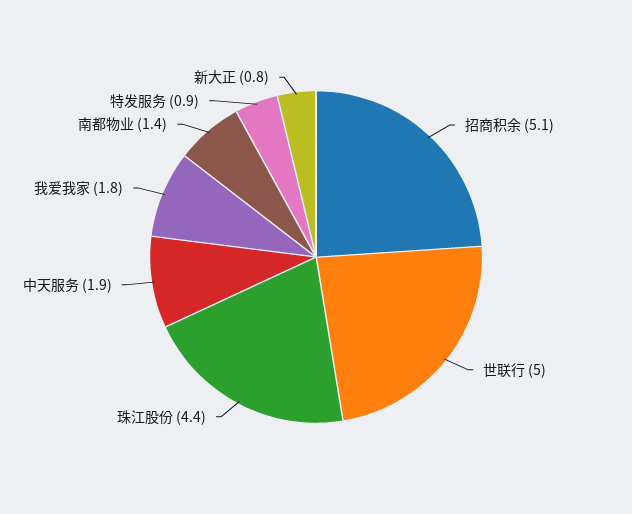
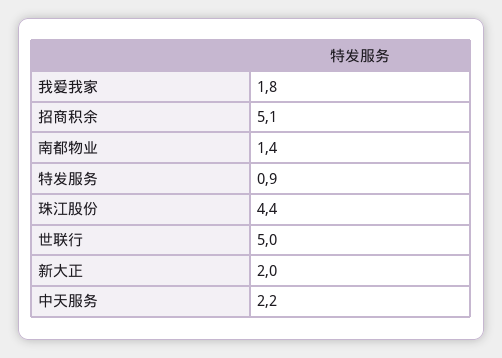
  {
    "招商积余": 5.1,
    "世联行": 5,
    "珠江股份": 4.4,
-   "中天服务": 1.9,
+   "中天服务": 2.2,
    "我爱我家": 1.8,
    "南都物业": 1.4,
    "特发服务": 0.9,
-   "新大正": 0.8
+   "新大正": 2
  }

